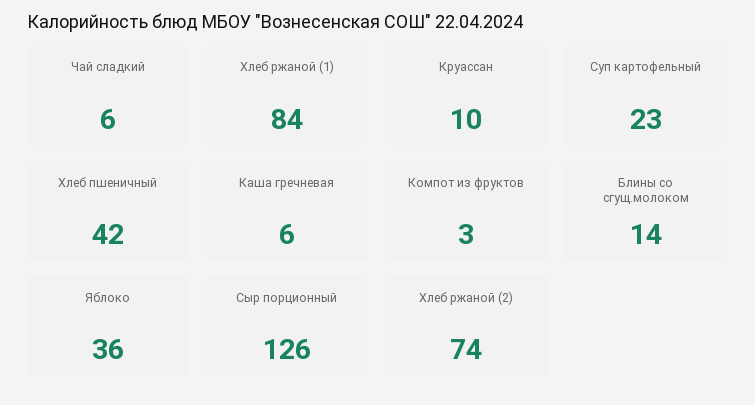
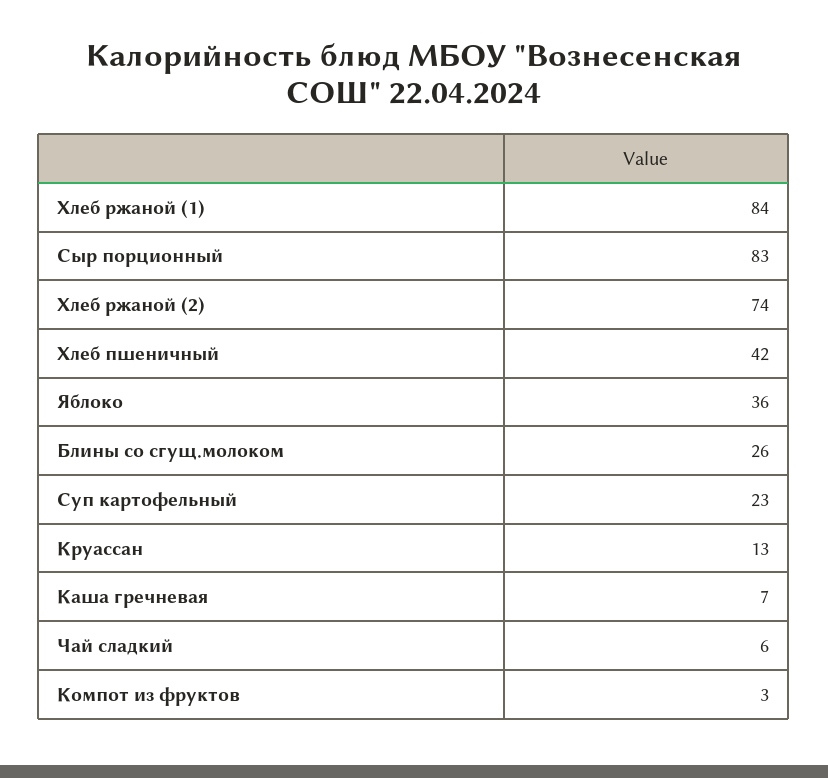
  {
    "Чай сладкий": 6,
    "Хлеб ржаной (1)": 84,
-   "Круассан": 10,
+   "Круассан": 13,
    "Суп картофельный": 23,
    "Хлеб пшеничный": 42,
-   "Каша гречневая": 6,
+   "Каша гречневая": 7,
    "Компот из фруктов": 3,
-   "Блины со сгущ.молоком": 14,
+   "Блины со сгущ.молоком": 26,
    "Яблоко": 36,
-   "Сыр порционный": 126,
+   "Сыр порционный": 83,
    "Хлеб ржаной (2)": 74
  }

